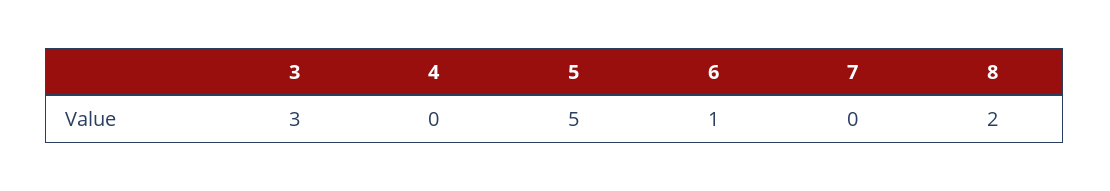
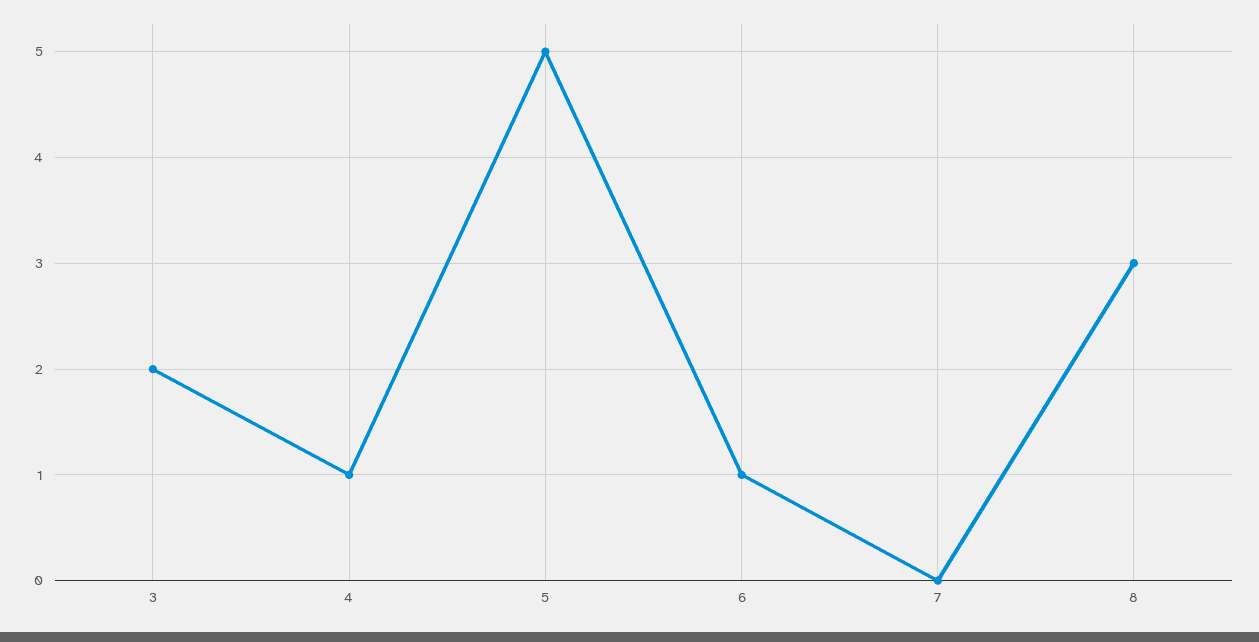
  {
-   "3": 3,
+   "3": 2,
-   "4": 0,
+   "4": 1,
    "5": 5,
    "6": 1,
    "7": 0,
-   "8": 2
+   "8": 3
  }

